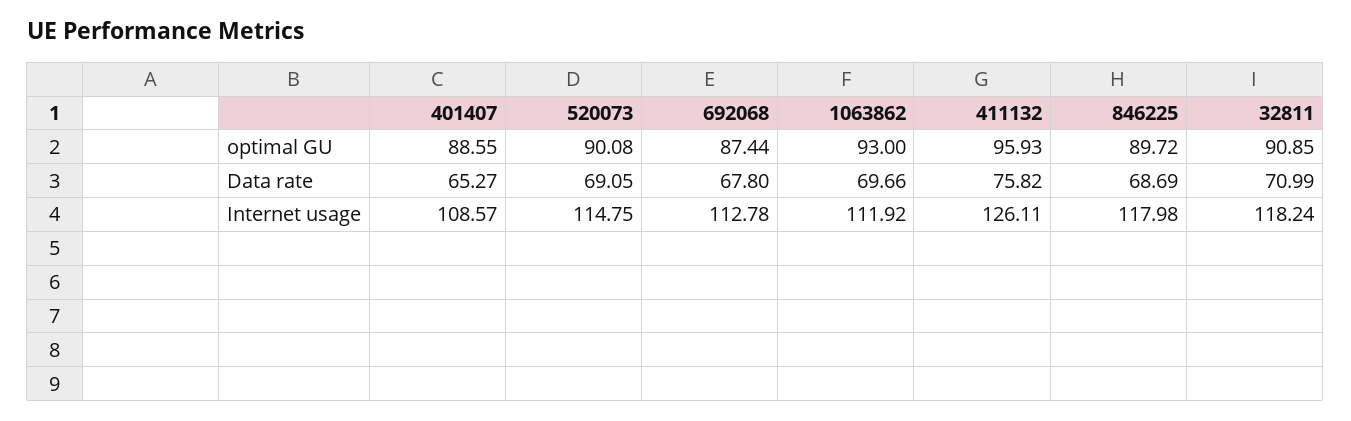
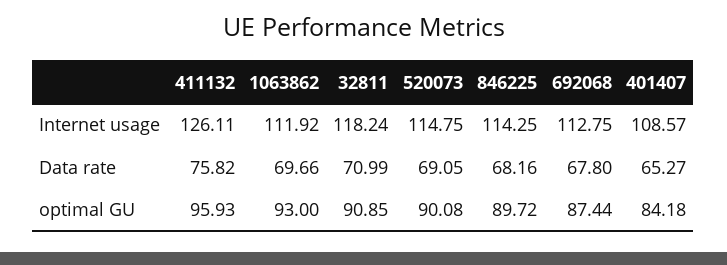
  {
    "401407": {
-     "optimal GU": 88.55,
+     "optimal GU": 84.18,
      "Data rate": 65.27,
      "Internet usage": 108.57
    },
    "520073": {
      "optimal GU": 90.08,
      "Data rate": 69.05,
      "Internet usage": 114.75
    },
    "692068": {
      "optimal GU": 87.44,
      "Data rate": 67.8,
-     "Internet usage": 112.78
+     "Internet usage": 112.75
    },
    "1063862": {
      "optimal GU": 93,
      "Data rate": 69.66,
      "Internet usage": 111.92
    },
    "411132": {
      "optimal GU": 95.93,
      "Data rate": 75.82,
      "Internet usage": 126.11
    },
    "846225": {
      "optimal GU": 89.72,
-     "Data rate": 68.69,
+     "Data rate": 68.16,
-     "Internet usage": 117.98
+     "Internet usage": 114.25
    },
    "32811": {
      "optimal GU": 90.85,
      "Data rate": 70.99,
      "Internet usage": 118.24
    }
  }

